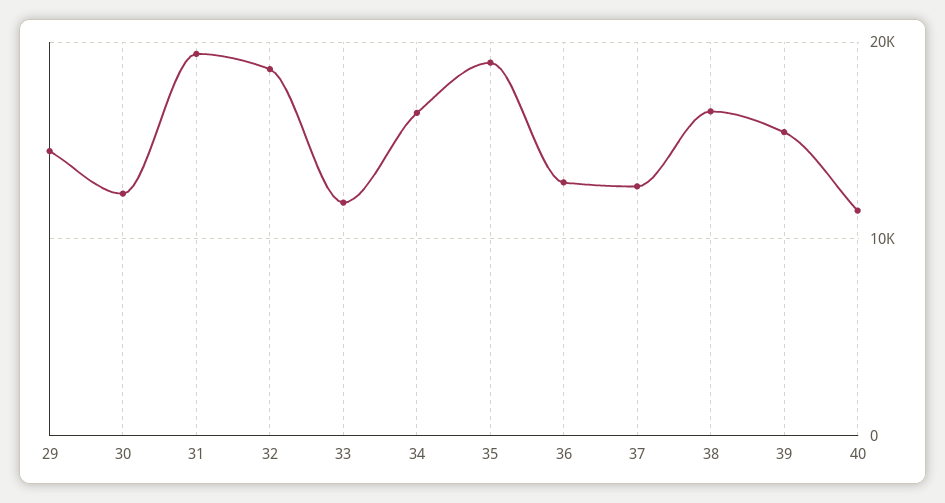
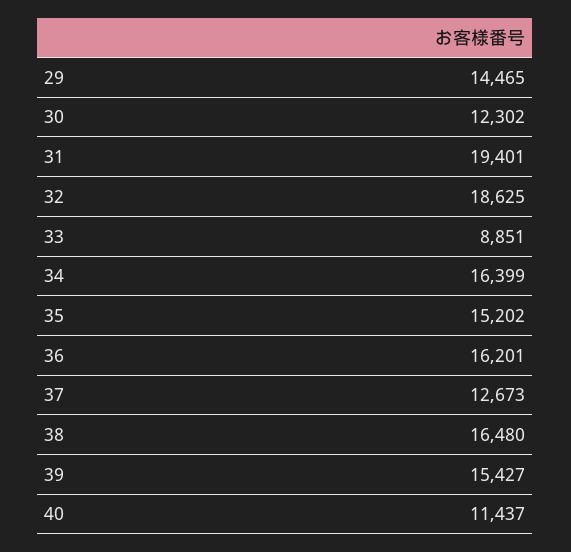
  {
    "29": 14465,
    "30": 12302,
    "31": 19401,
    "32": 18625,
-   "33": 12000,
+   "33": 8851,
    "34": 16399,
-   "35": 19000,
+   "35": 15202,
-   "36": 13000,
+   "36": 16201,
    "37": 12673,
    "38": 16480,
    "39": 15427,
    "40": 11437
  }

